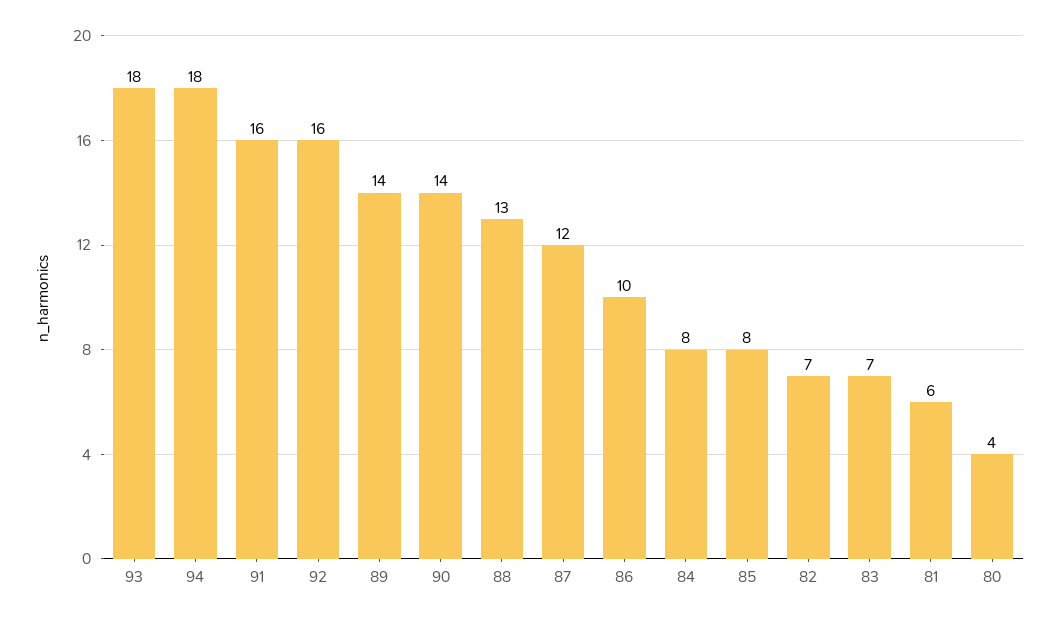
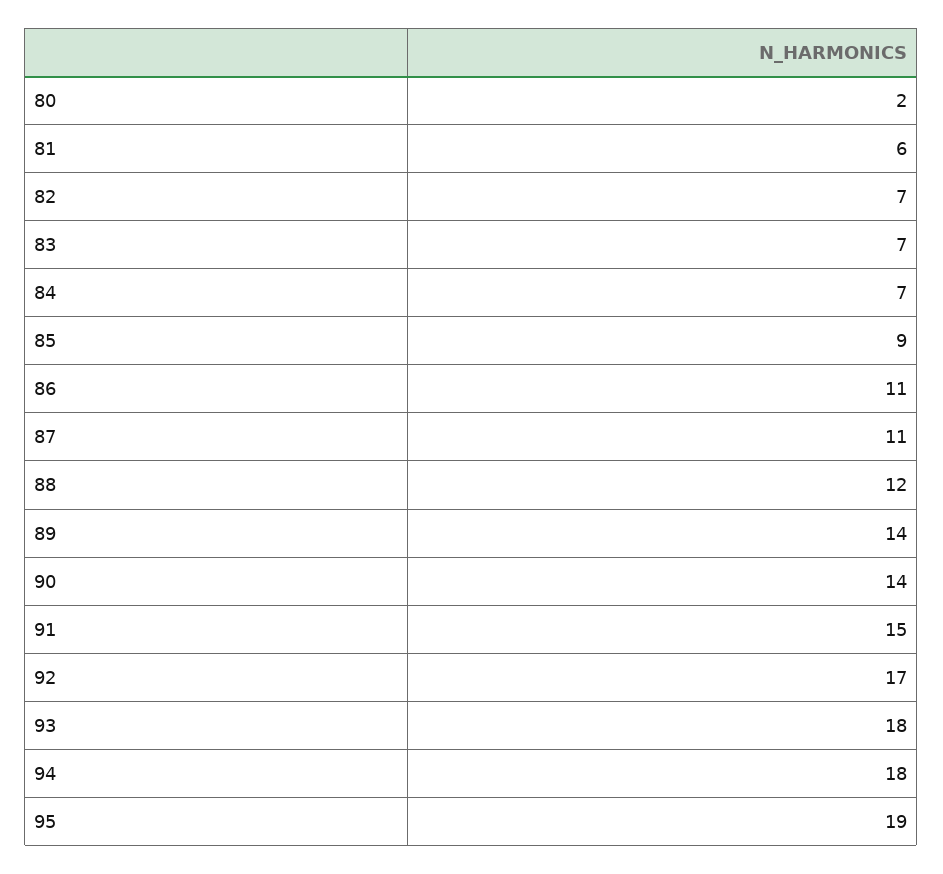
  {
    "93": 18,
    "94": 18,
-   "91": 16,
+   "91": 15,
-   "92": 16,
+   "92": 17,
    "89": 14,
    "90": 14,
-   "88": 13,
+   "88": 12,
-   "87": 12,
+   "87": 11,
-   "86": 10,
+   "86": 11,
-   "84": 8,
+   "84": 7,
-   "85": 8,
+   "85": 9,
    "82": 7,
    "83": 7,
    "81": 6,
-   "80": 4
+   "80": 2,
+   "95": 19
  }

